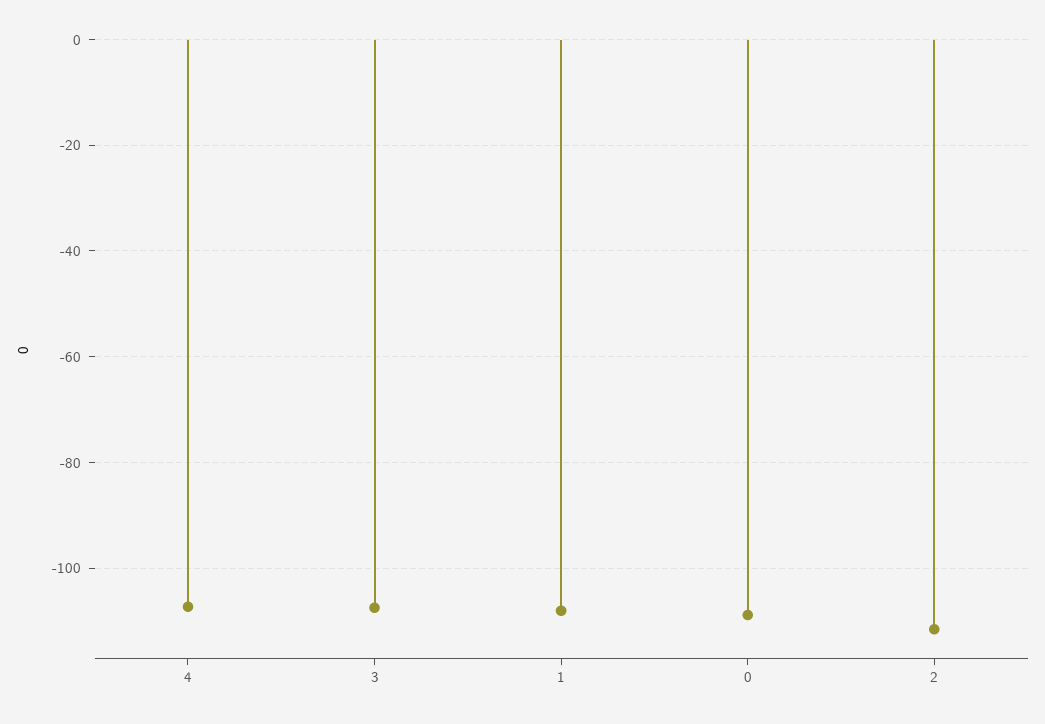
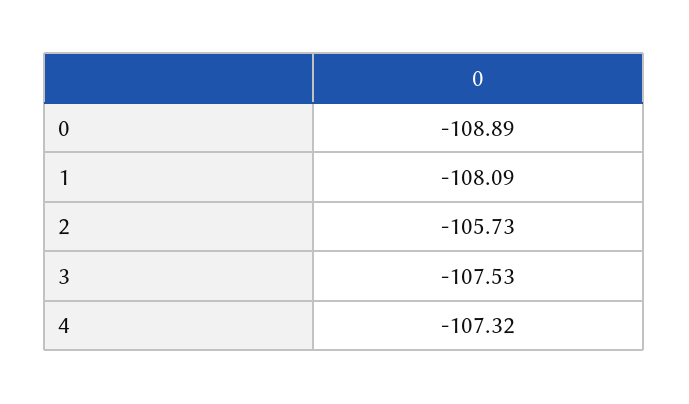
  {
    "4": -107.32,
    "3": -107.53,
    "1": -108.09,
    "0": -108.89,
-   "2": -112
+   "2": -105.73
  }

